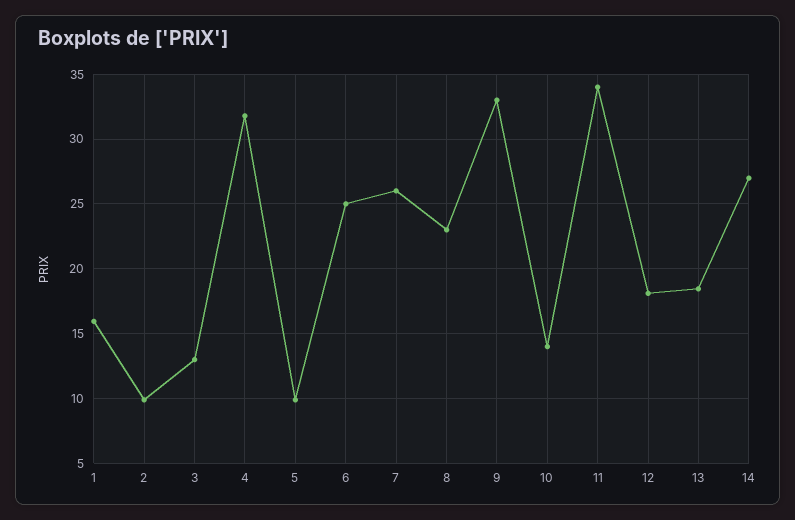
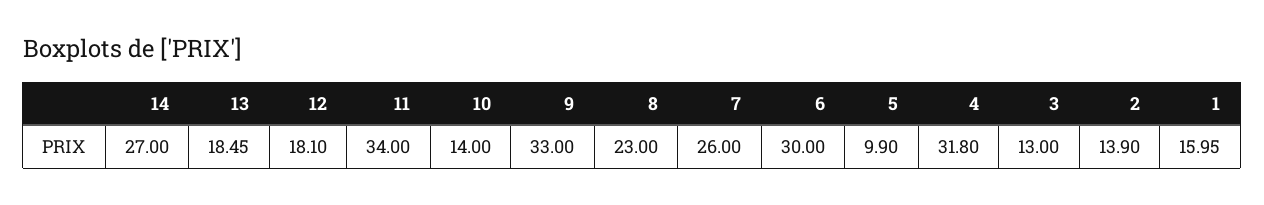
  {
    "1": 15.95,
-   "2": 10,
+   "2": 13.9,
    "3": 13,
    "4": 31.8,
    "5": 9.9,
-   "6": 25,
+   "6": 30,
    "7": 26,
    "8": 23,
    "9": 33,
    "10": 14,
    "11": 34,
    "12": 18.1,
    "13": 18.45,
    "14": 27
  }

